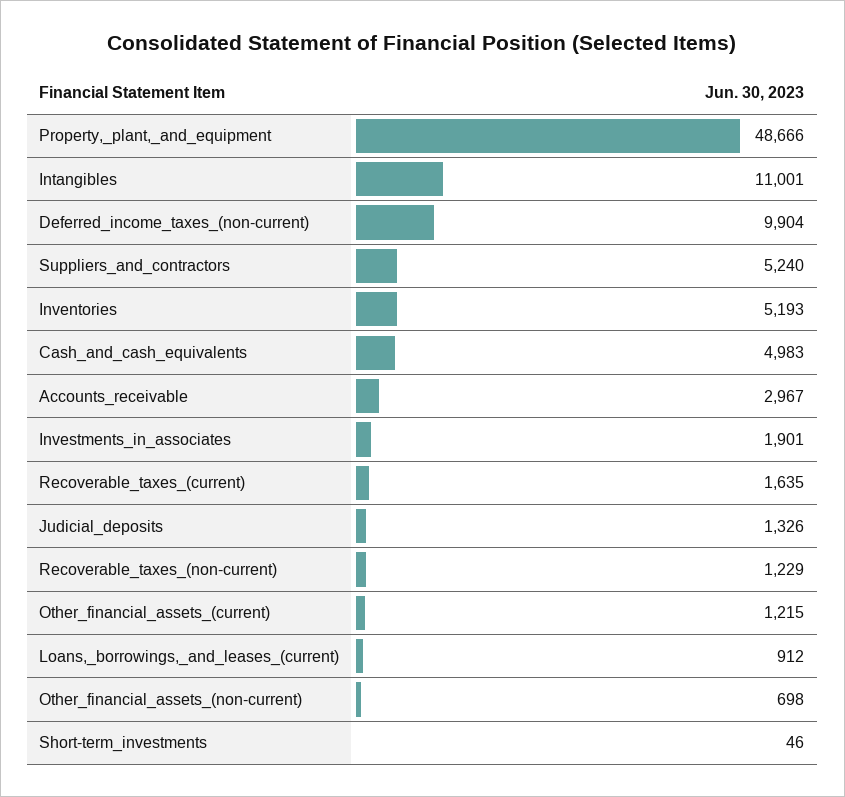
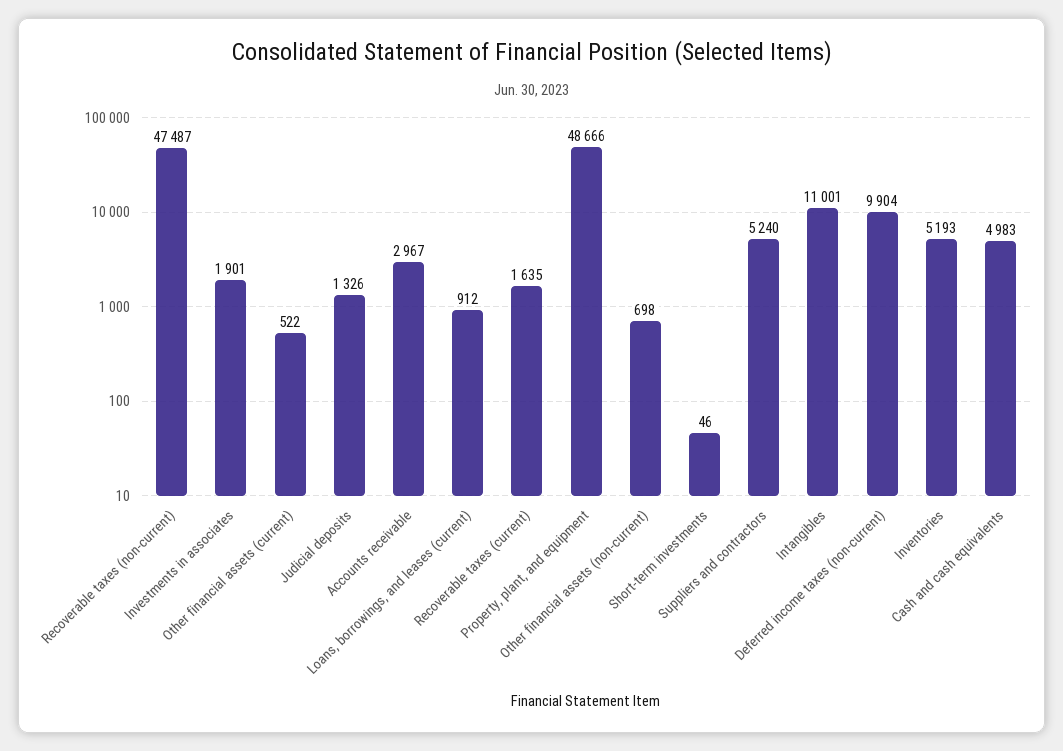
  {
    "Property,_plant,_and_equipment": 48666,
    "Intangibles": 11001,
    "Deferred_income_taxes_(non-current)": 9904,
    "Suppliers_and_contractors": 5240,
    "Inventories": 5193,
    "Cash_and_cash_equivalents": 4983,
    "Accounts_receivable": 2967,
    "Investments_in_associates": 1901,
    "Recoverable_taxes_(current)": 1635,
    "Judicial_deposits": 1326,
-   "Recoverable_taxes_(non-current)": 1229,
+   "Recoverable_taxes_(non-current)": 47487,
-   "Other_financial_assets_(current)": 1215,
+   "Other_financial_assets_(current)": 522,
    "Loans,_borrowings,_and_leases_(current)": 912,
    "Other_financial_assets_(non-current)": 698,
    "Short-term_investments": 46
  }

